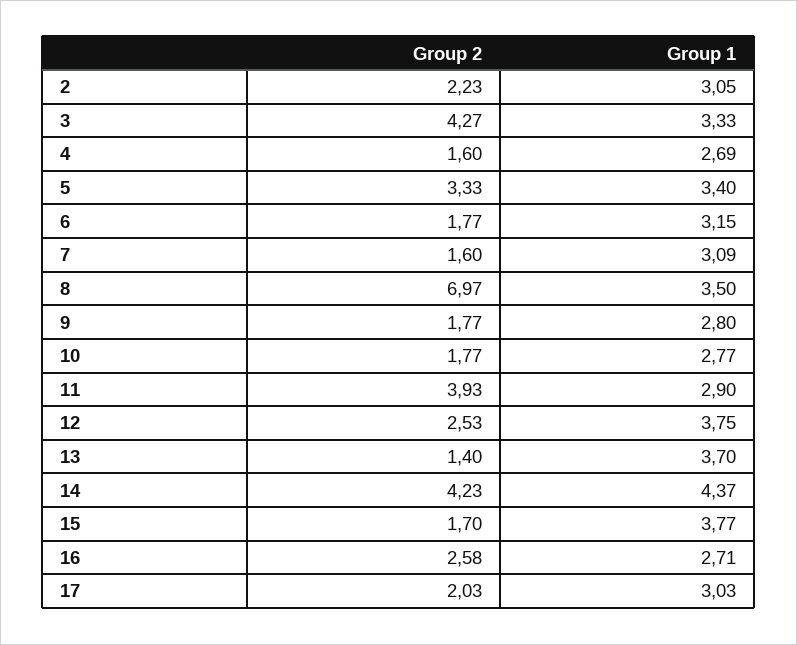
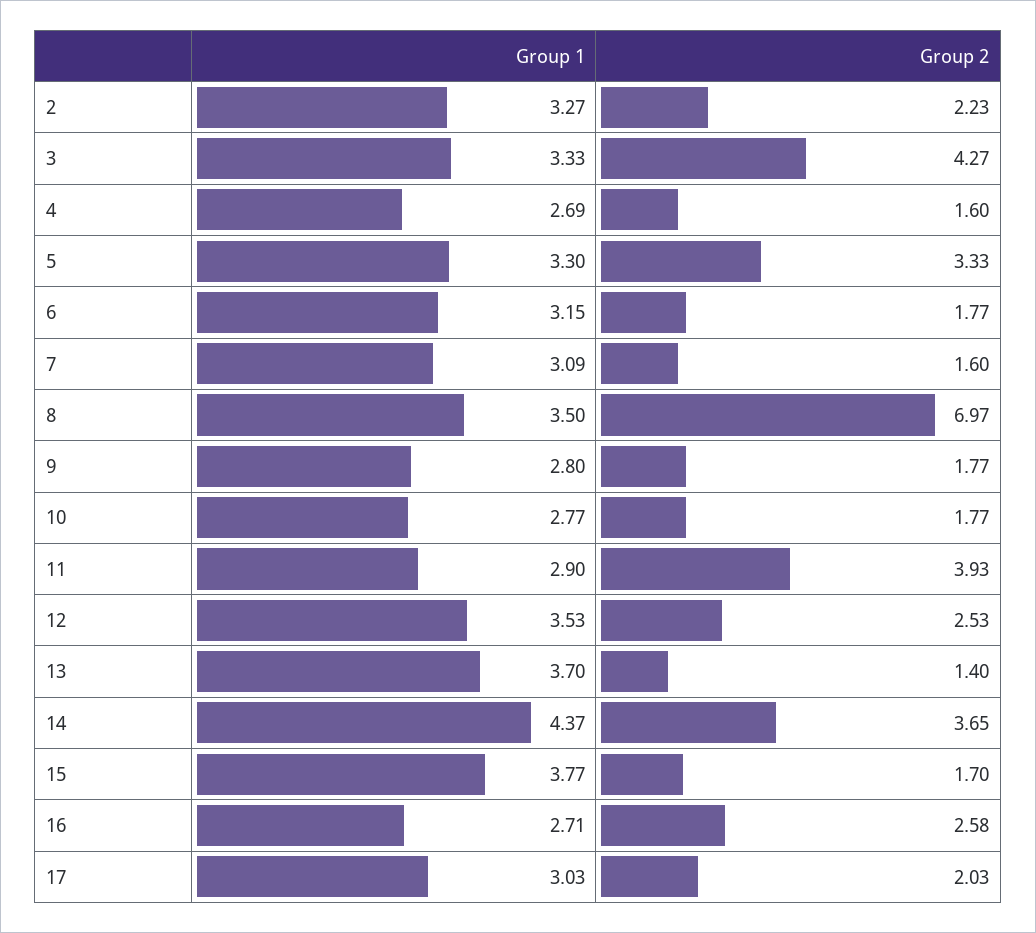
  {
    "Group 2": {
      "2": 2.23,
      "3": 4.27,
      "4": 1.6,
      "5": 3.33,
      "6": 1.77,
      "7": 1.6,
      "8": 6.97,
      "9": 1.77,
      "10": 1.77,
      "11": 3.93,
      "12": 2.53,
      "13": 1.4,
-     "14": 4.23,
+     "14": 3.65,
      "15": 1.7,
      "16": 2.58,
      "17": 2.03
    },
    "Group 1": {
-     "2": 3.05,
+     "2": 3.27,
      "3": 3.33,
      "4": 2.69,
-     "5": 3.4,
+     "5": 3.3,
      "6": 3.15,
      "7": 3.09,
      "8": 3.5,
      "9": 2.8,
      "10": 2.77,
      "11": 2.9,
-     "12": 3.75,
+     "12": 3.53,
      "13": 3.7,
      "14": 4.37,
      "15": 3.77,
      "16": 2.71,
      "17": 3.03
    }
  }

